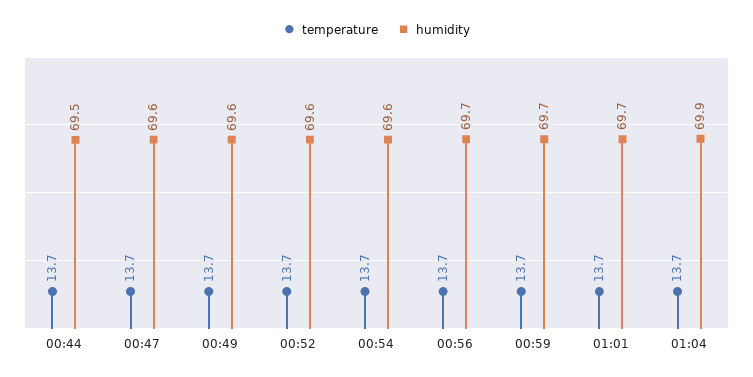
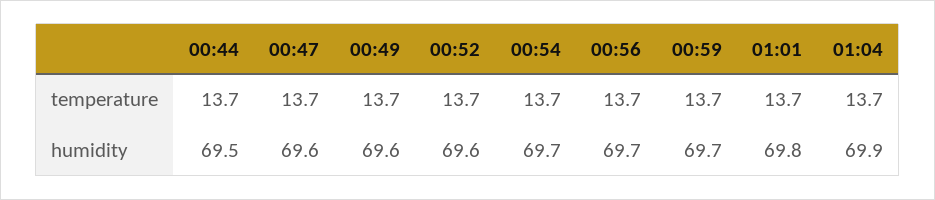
  {
    "temperature": {
      "00:44": 13.7,
      "00:47": 13.7,
      "00:49": 13.7,
      "00:52": 13.7,
      "00:54": 13.7,
      "00:56": 13.7,
      "00:59": 13.7,
      "01:01": 13.7,
      "01:04": 13.7
    },
    "humidity": {
      "00:44": 69.5,
      "00:47": 69.6,
      "00:49": 69.6,
      "00:52": 69.6,
-     "00:54": 69.6,
+     "00:54": 69.7,
      "00:56": 69.7,
      "00:59": 69.7,
-     "01:01": 69.7,
+     "01:01": 69.8,
      "01:04": 69.9
    }
  }

